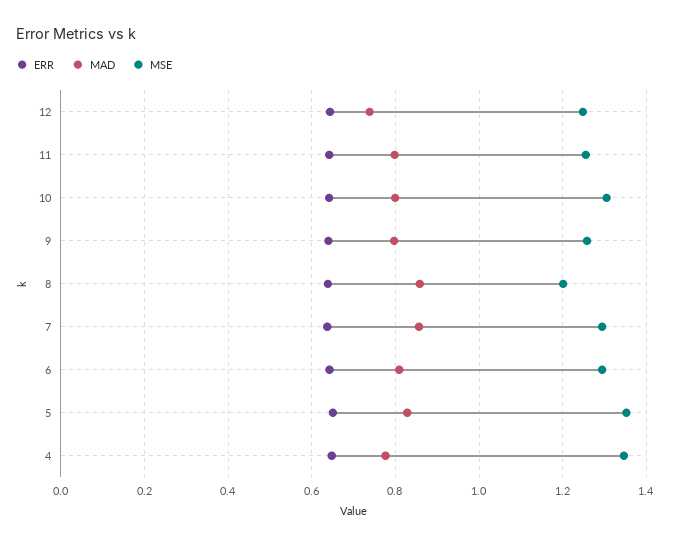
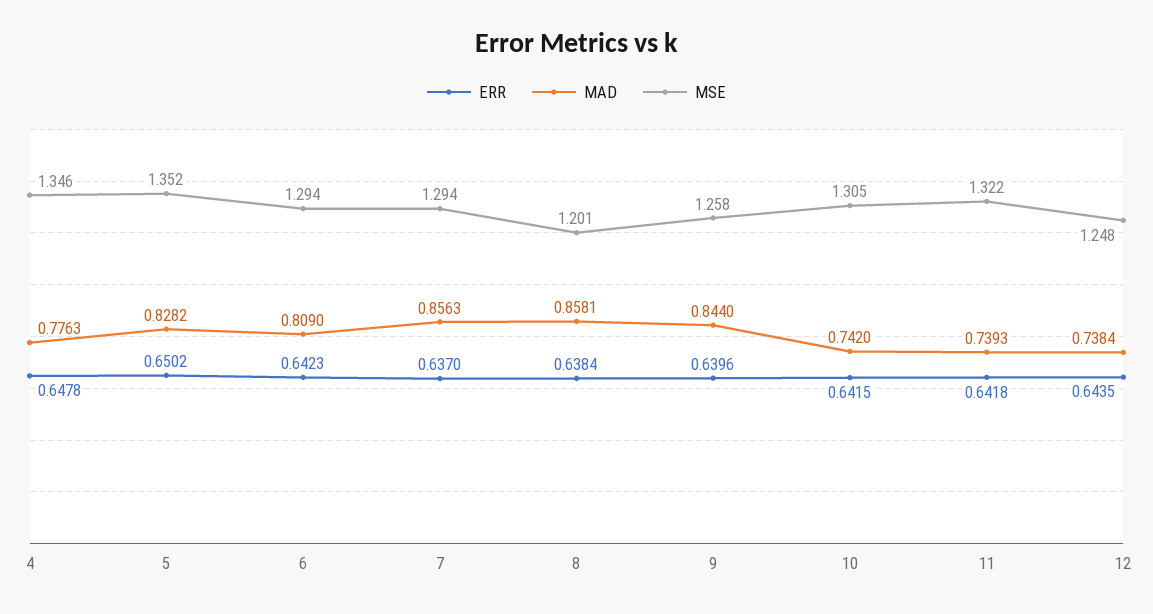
  {
    "ERR": {
      "12": 0.6435,
      "11": 0.6418,
      "10": 0.6415,
      "9": 0.6396,
      "8": 0.6384,
      "7": 0.637,
      "6": 0.6423,
      "5": 0.6502,
      "4": 0.6478
    },
    "MAD": {
      "12": 0.7384,
-     "11": 0.8,
+     "11": 0.7393,
-     "10": 0.8,
+     "10": 0.742,
-     "9": 0.8,
+     "9": 0.844,
      "8": 0.8581,
      "7": 0.8563,
      "6": 0.809,
      "5": 0.8282,
      "4": 0.7763
    },
    "MSE": {
      "12": 1.248,
-     "11": 1.26,
+     "11": 1.322,
      "10": 1.305,
      "9": 1.258,
      "8": 1.201,
      "7": 1.294,
      "6": 1.294,
      "5": 1.352,
      "4": 1.346
    }
  }

